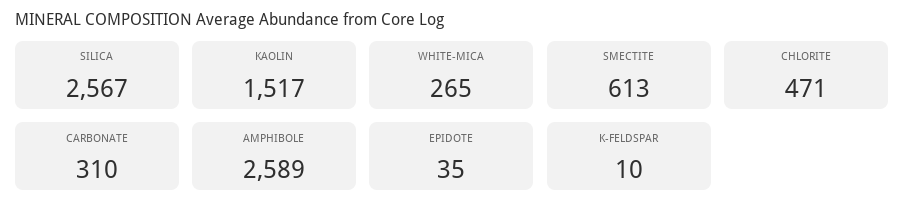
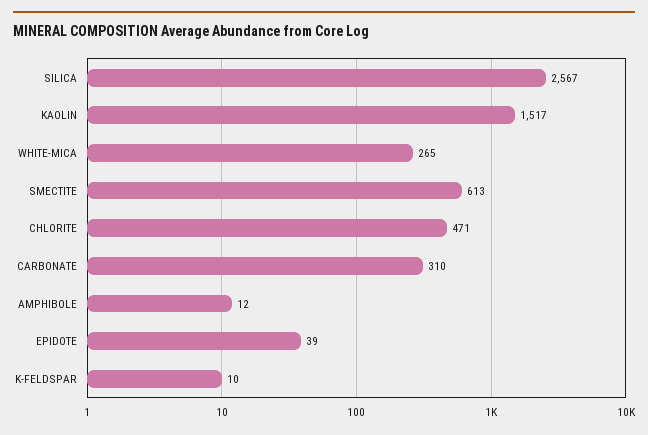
  {
    "SILICA": 2567,
    "KAOLIN": 1517,
    "WHITE-MICA": 265,
    "SMECTITE": 613,
    "CHLORITE": 471,
    "CARBONATE": 310,
-   "AMPHIBOLE": 2589,
+   "AMPHIBOLE": 12,
-   "EPIDOTE": 35,
+   "EPIDOTE": 39,
    "K-FELDSPAR": 10
  }

